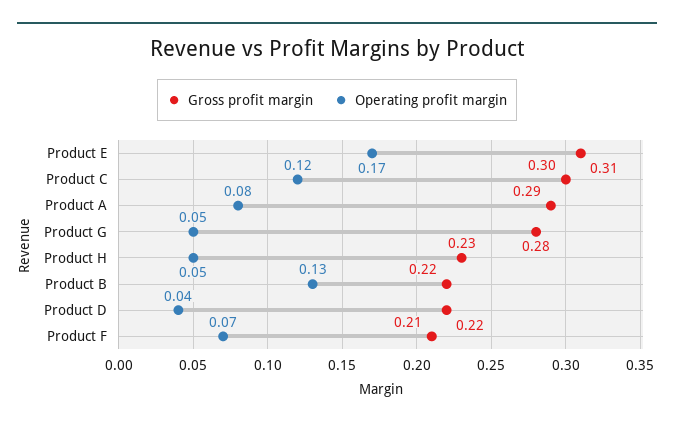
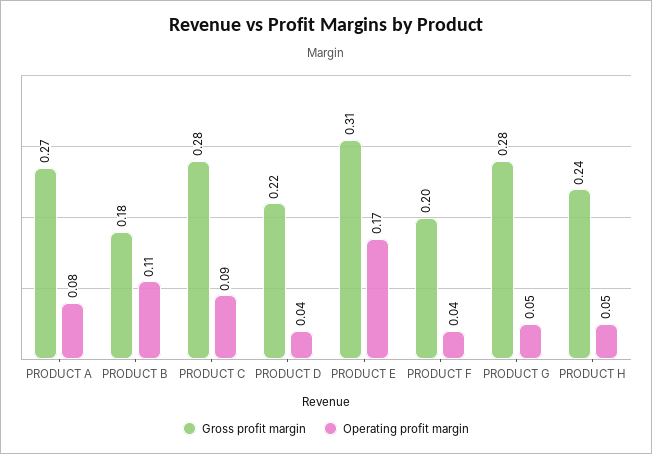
  {
    "Gross profit margin": {
      "Product E": 0.31,
-     "Product C": 0.3,
+     "Product C": 0.28,
-     "Product A": 0.29,
+     "Product A": 0.27,
      "Product G": 0.28,
-     "Product H": 0.23,
+     "Product H": 0.24,
-     "Product B": 0.22,
+     "Product B": 0.18,
      "Product D": 0.22,
-     "Product F": 0.21
+     "Product F": 0.2
    },
    "Operating profit margin": {
      "Product E": 0.17,
-     "Product C": 0.12,
+     "Product C": 0.09,
      "Product A": 0.08,
      "Product G": 0.05,
      "Product H": 0.05,
-     "Product B": 0.13,
+     "Product B": 0.11,
      "Product D": 0.04,
-     "Product F": 0.07
+     "Product F": 0.04
    }
  }

